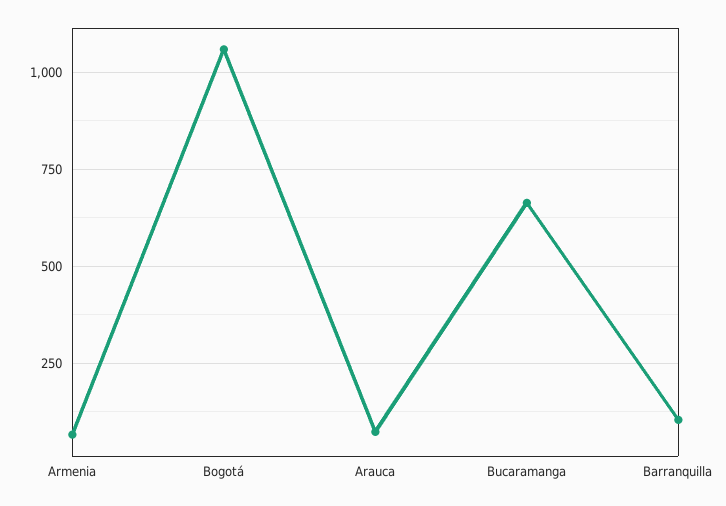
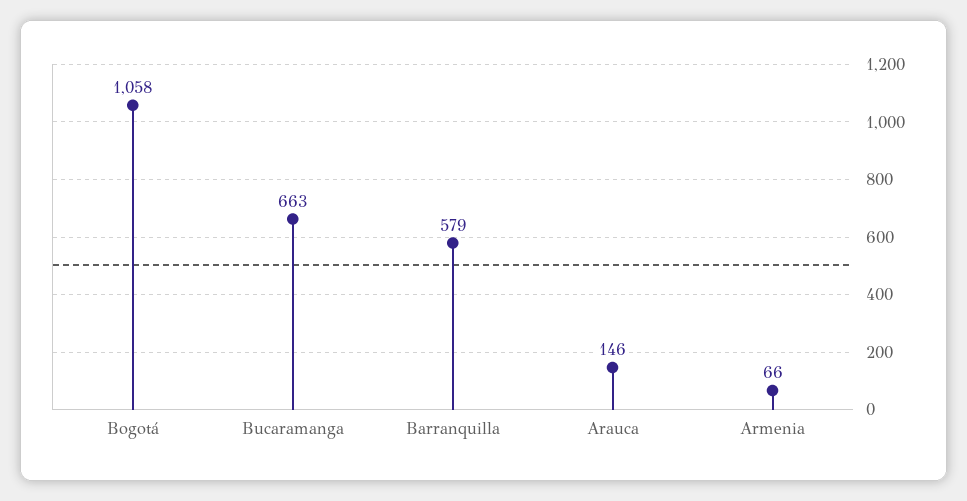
  {
    "Armenia": 66,
    "Bogotá": 1058,
-   "Arauca": 75,
+   "Arauca": 146,
    "Bucaramanga": 663,
-   "Barranquilla": 100
+   "Barranquilla": 579
  }

